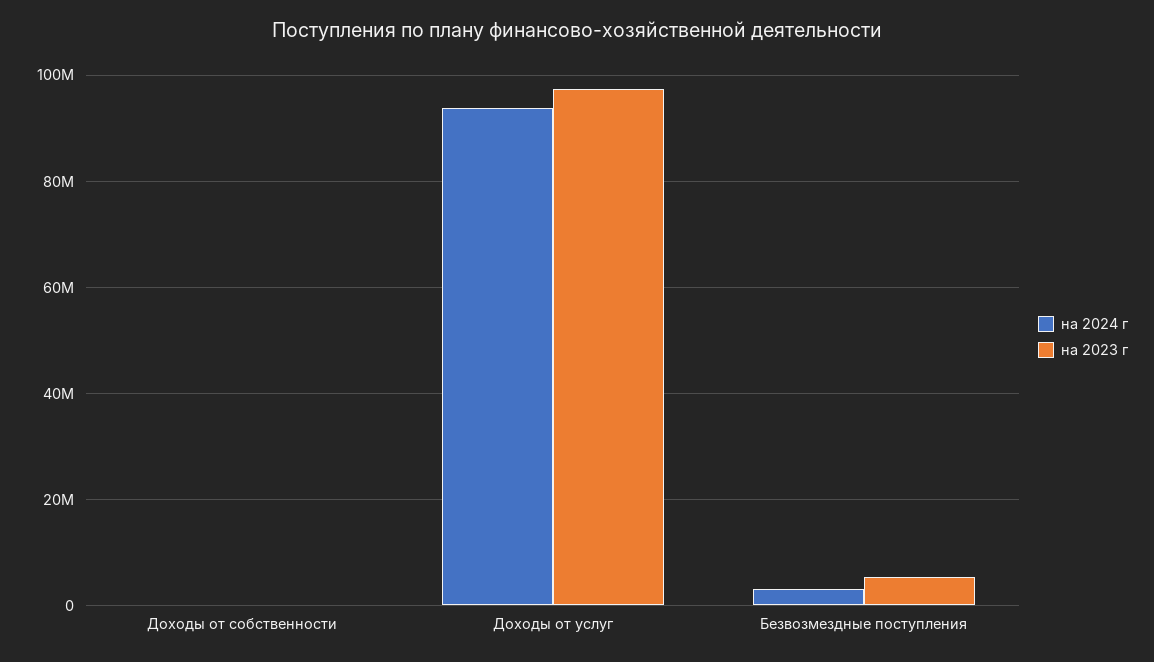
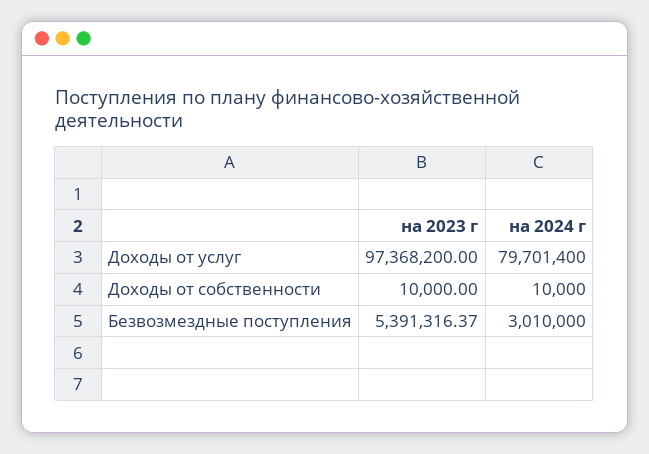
  {
    "на 2024 г": {
      "Доходы от собственности": 10000,
-     "Доходы от услуг": 94000000,
+     "Доходы от услуг": 79701400,
      "Безвозмездные поступления": 3010000
    },
    "на 2023 г": {
      "Доходы от собственности": 10000,
      "Доходы от услуг": 97368200,
      "Безвозмездные поступления": 5391316.37
    }
  }

